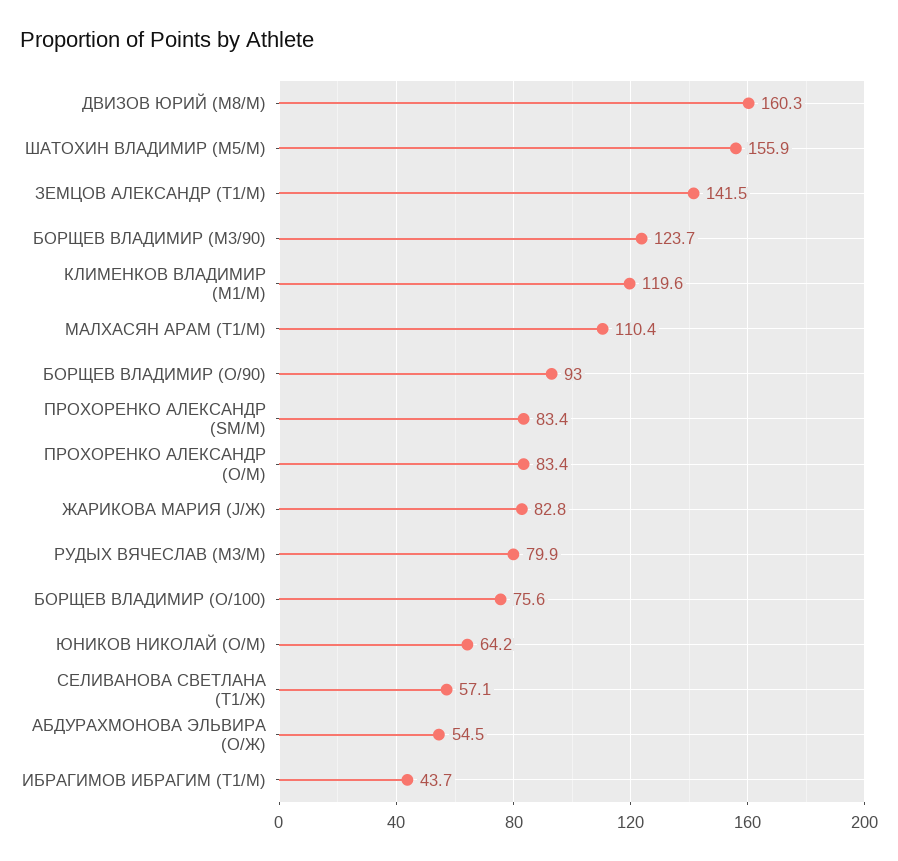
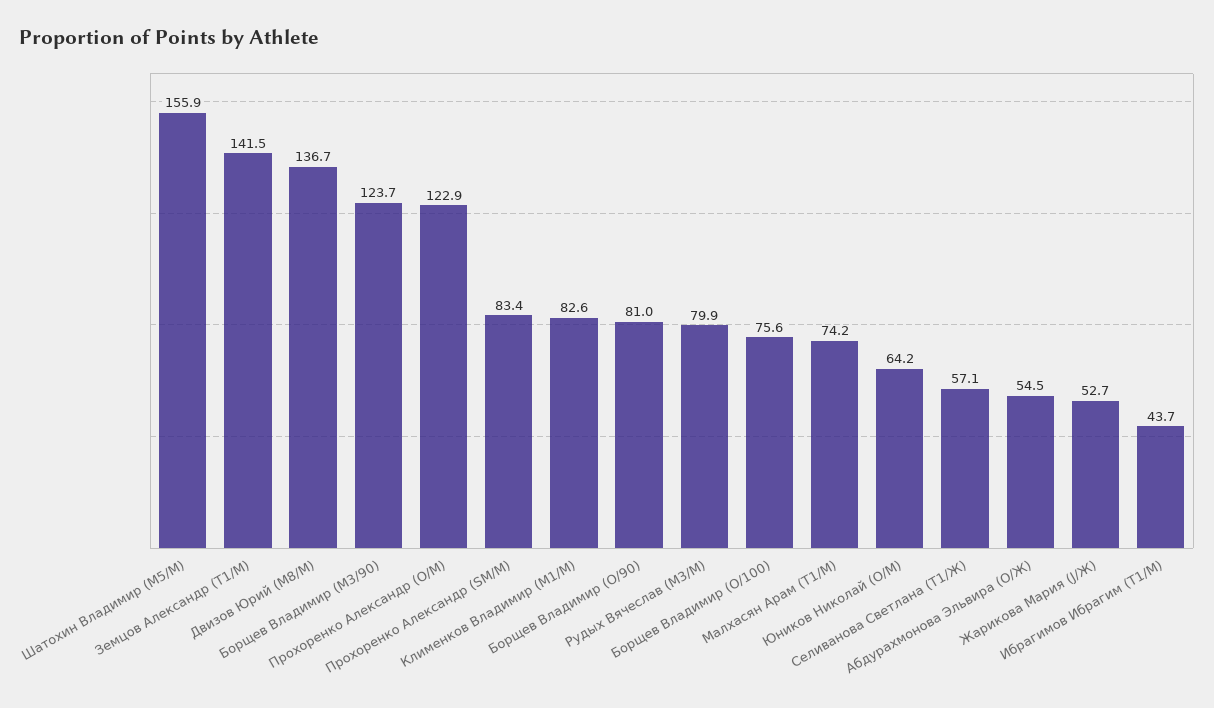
  {
-   "ДВИЗОВ ЮРИЙ (M8/М)": 160.3,
+   "ДВИЗОВ ЮРИЙ (M8/М)": 136.7,
    "ШАТОХИН ВЛАДИМИР (M5/М)": 155.9,
    "ЗЕМЦОВ АЛЕКСАНДР (T1/М)": 141.5,
    "БОРЩЕВ ВЛАДИМИР (M3/90)": 123.7,
-   "КЛИМЕНКОВ ВЛАДИМИР (M1/М)": 119.6,
+   "КЛИМЕНКОВ ВЛАДИМИР (M1/М)": 82.6,
-   "МАЛХАСЯН АРАМ (T1/М)": 110.4,
+   "МАЛХАСЯН АРАМ (T1/М)": 74.2,
-   "БОРЩЕВ ВЛАДИМИР (O/90)": 93,
+   "БОРЩЕВ ВЛАДИМИР (O/90)": 81,
    "ПРОХОРЕНКО АЛЕКСАНДР (SM/М)": 83.4,
-   "ПРОХОРЕНКО АЛЕКСАНДР (O/М)": 83.4,
+   "ПРОХОРЕНКО АЛЕКСАНДР (O/М)": 122.9,
-   "ЖАРИКОВА МАРИЯ (J/Ж)": 82.8,
+   "ЖАРИКОВА МАРИЯ (J/Ж)": 52.7,
    "РУДЫХ ВЯЧЕСЛАВ (M3/М)": 79.9,
    "БОРЩЕВ ВЛАДИМИР (O/100)": 75.6,
    "ЮНИКОВ НИКОЛАЙ (O/М)": 64.2,
    "СЕЛИВАНОВА СВЕТЛАНА (T1/Ж)": 57.1,
    "АБДУРАХМОНОВА ЭЛЬВИРА (O/Ж)": 54.5,
    "ИБРАГИМОВ ИБРАГИМ (T1/М)": 43.7
  }

